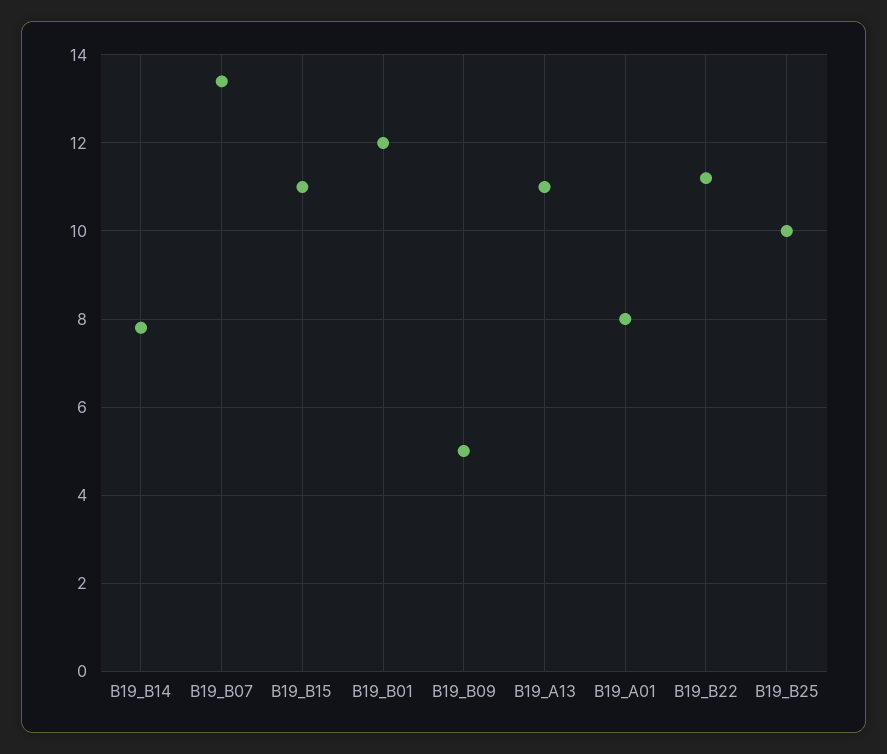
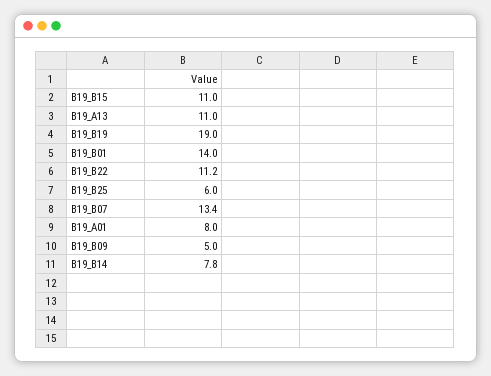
  {
    "B19_B14": 7.8,
    "B19_B07": 13.4,
    "B19_B15": 11,
-   "B19_B01": 12,
+   "B19_B01": 14,
    "B19_B09": 5,
    "B19_A13": 11,
    "B19_A01": 8,
    "B19_B22": 11.2,
-   "B19_B25": 10
+   "B19_B25": 6,
+   "B19_B19": 19
  }

